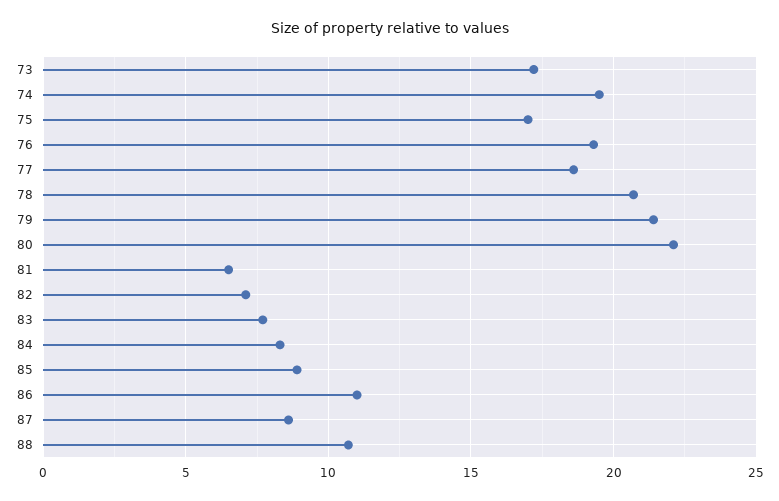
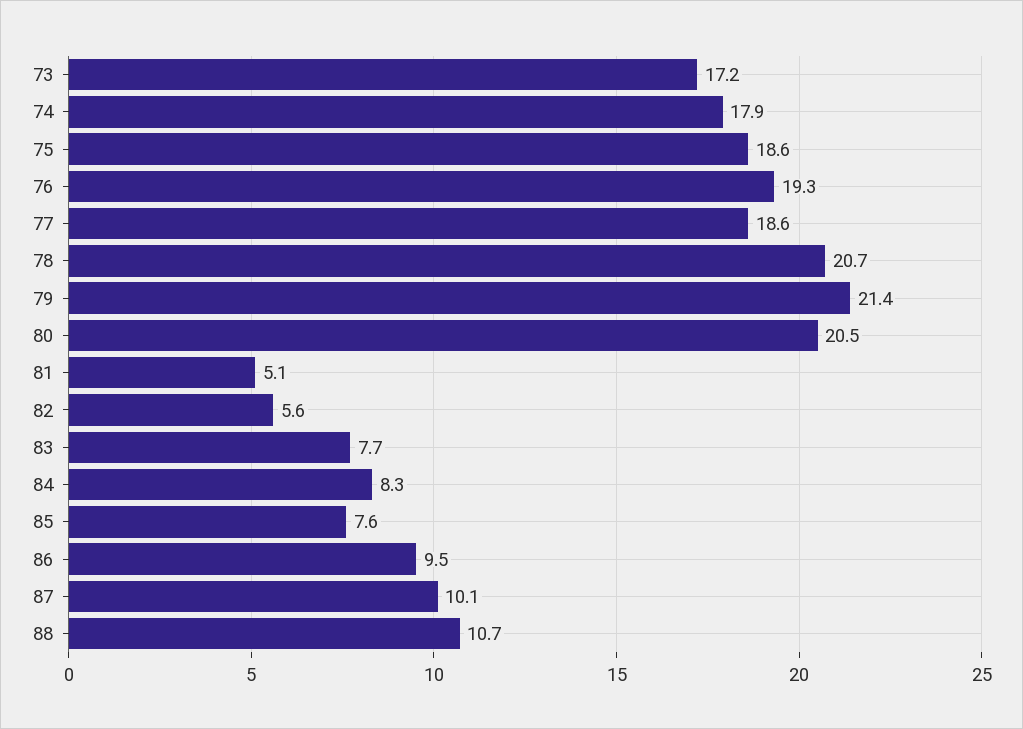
  {
    "73": 17.2,
-   "74": 19.5,
+   "74": 17.9,
-   "75": 17,
+   "75": 18.6,
    "76": 19.3,
    "77": 18.6,
    "78": 20.7,
    "79": 21.4,
-   "80": 22,
+   "80": 20.5,
-   "81": 6.5,
+   "81": 5.1,
-   "82": 7,
+   "82": 5.6,
    "83": 7.7,
    "84": 8.3,
-   "85": 9,
+   "85": 7.6,
-   "86": 11,
+   "86": 9.5,
-   "87": 8.5,
+   "87": 10.1,
    "88": 10.7
  }

